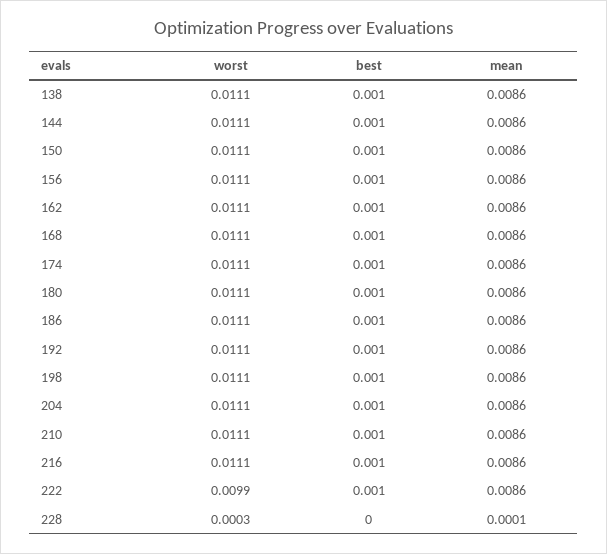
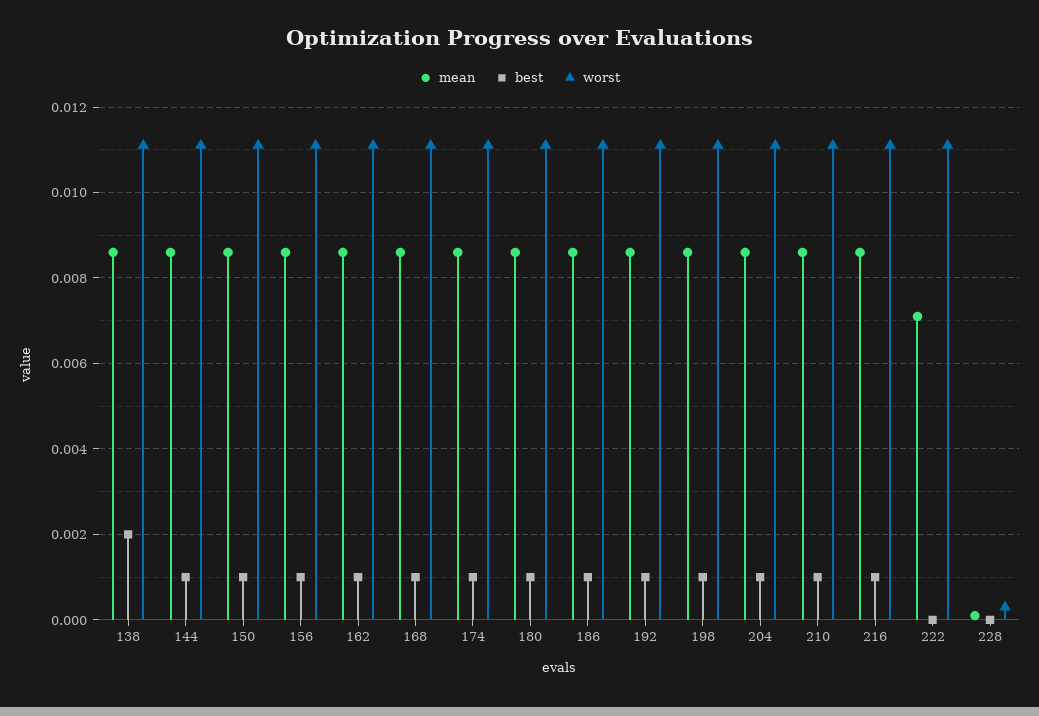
  {
    "worst": {
      "138": 0.0111,
      "144": 0.0111,
      "150": 0.0111,
      "156": 0.0111,
      "162": 0.0111,
      "168": 0.0111,
      "174": 0.0111,
      "180": 0.0111,
      "186": 0.0111,
      "192": 0.0111,
      "198": 0.0111,
      "204": 0.0111,
      "210": 0.0111,
      "216": 0.0111,
-     "222": 0.0099,
+     "222": 0.011,
      "228": 0.0003
    },
    "best": {
-     "138": 0.001,
+     "138": 0.002,
      "144": 0.001,
      "150": 0.001,
      "156": 0.001,
      "162": 0.001,
      "168": 0.001,
      "174": 0.001,
      "180": 0.001,
      "186": 0.001,
      "192": 0.001,
      "198": 0.001,
      "204": 0.001,
      "210": 0.001,
      "216": 0.001,
-     "222": 0.001,
+     "222": 0,
      "228": 0
    },
    "mean": {
      "138": 0.0086,
      "144": 0.0086,
      "150": 0.0086,
      "156": 0.0086,
      "162": 0.0086,
      "168": 0.0086,
      "174": 0.0086,
      "180": 0.0086,
      "186": 0.0086,
      "192": 0.0086,
      "198": 0.0086,
      "204": 0.0086,
      "210": 0.0086,
      "216": 0.0086,
-     "222": 0.0086,
+     "222": 0.007,
      "228": 0.0001
    }
  }

